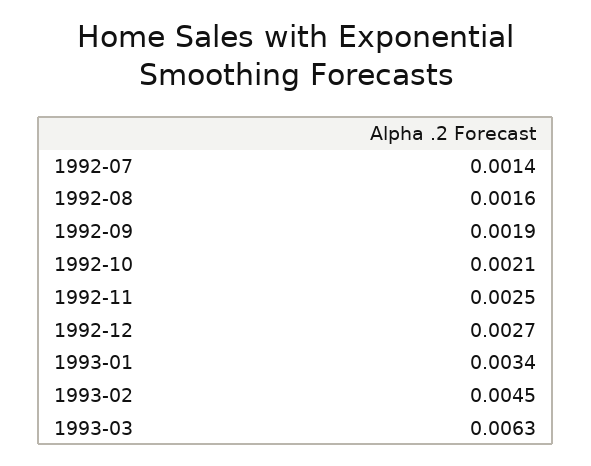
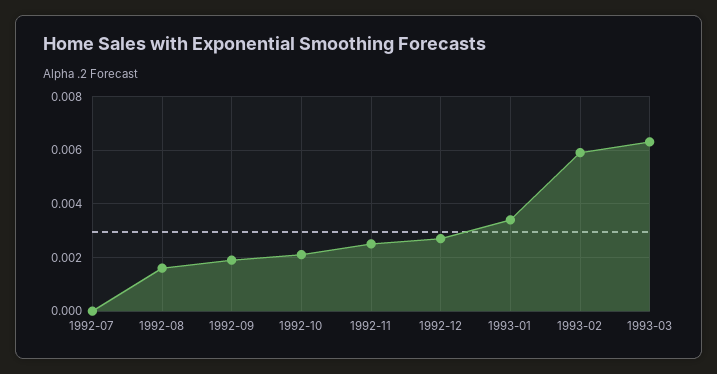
  {
-   "1992-07": 0.0014,
+   "1992-07": 0,
    "1992-08": 0.0016,
    "1992-09": 0.0019,
    "1992-10": 0.0021,
    "1992-11": 0.0025,
    "1992-12": 0.0027,
    "1993-01": 0.0034,
-   "1993-02": 0.0045,
+   "1993-02": 0.006,
    "1993-03": 0.0063
  }

